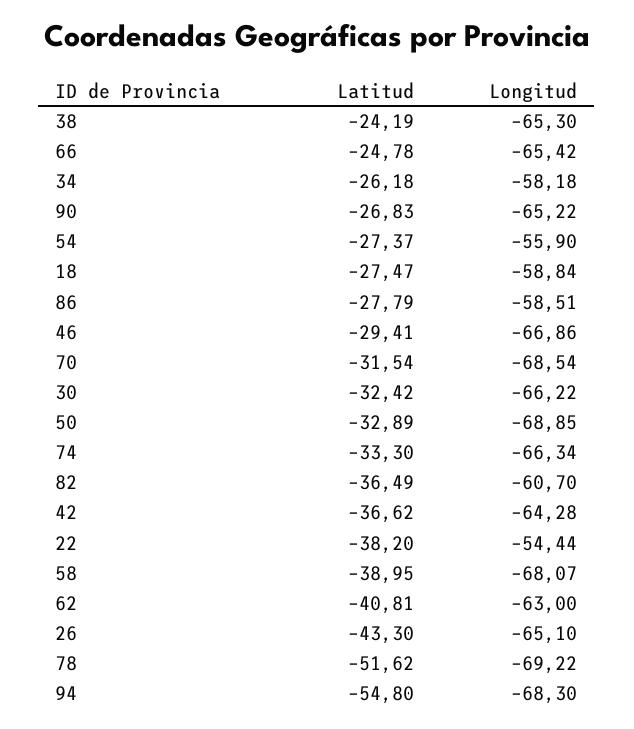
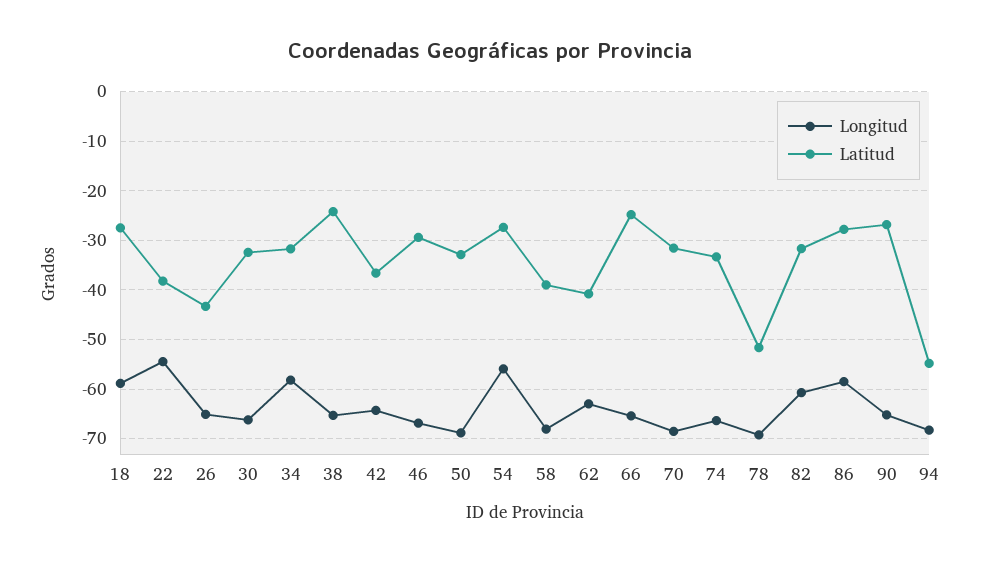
  {
    "Latitud": {
      "38": -24.19,
      "66": -24.78,
-     "34": -26.18,
+     "34": -32,
      "90": -26.83,
      "54": -27.37,
      "18": -27.47,
      "86": -27.79,
      "46": -29.41,
      "70": -31.54,
      "30": -32.42,
      "50": -32.89,
      "74": -33.3,
-     "82": -36.49,
+     "82": -32,
      "42": -36.62,
      "22": -38.2,
      "58": -38.95,
      "62": -40.81,
      "26": -43.3,
      "78": -51.62,
      "94": -54.8
    },
    "Longitud": {
      "38": -65.3,
      "66": -65.42,
      "34": -58.18,
      "90": -65.22,
      "54": -55.9,
      "18": -58.84,
      "86": -58.51,
      "46": -66.86,
      "70": -68.54,
      "30": -66.22,
      "50": -68.85,
      "74": -66.34,
      "82": -60.7,
      "42": -64.28,
      "22": -54.44,
      "58": -68.07,
      "62": -63,
      "26": -65.1,
      "78": -69.22,
      "94": -68.3
    }
  }

